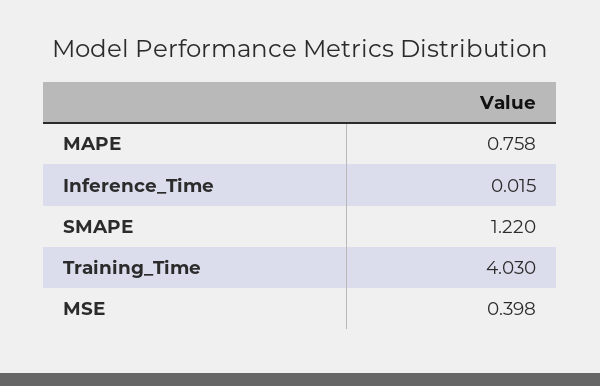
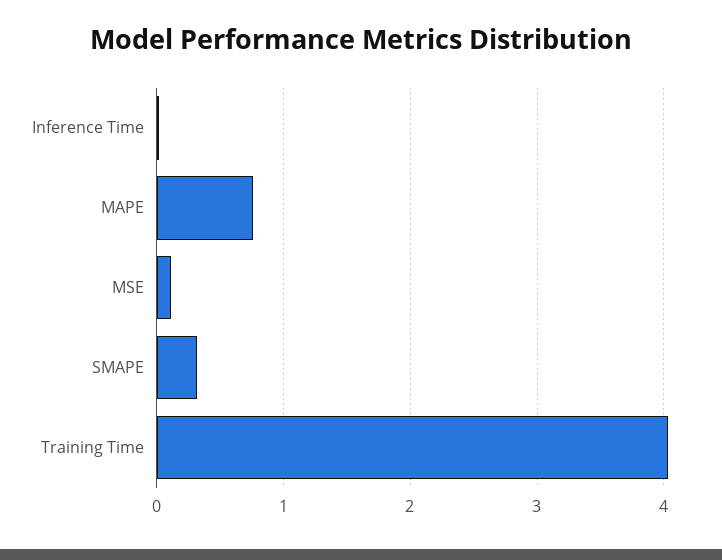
  {
    "MAPE": 0.758,
    "Inference_Time": 0.015,
-   "SMAPE": 1.22,
+   "SMAPE": 0.3,
    "Training_Time": 4.03,
-   "MSE": 0.398
+   "MSE": 0.1
  }

